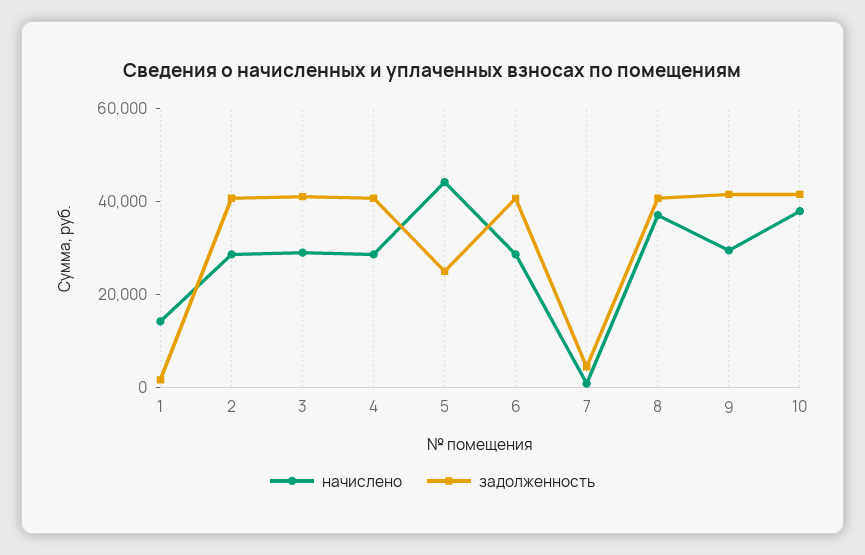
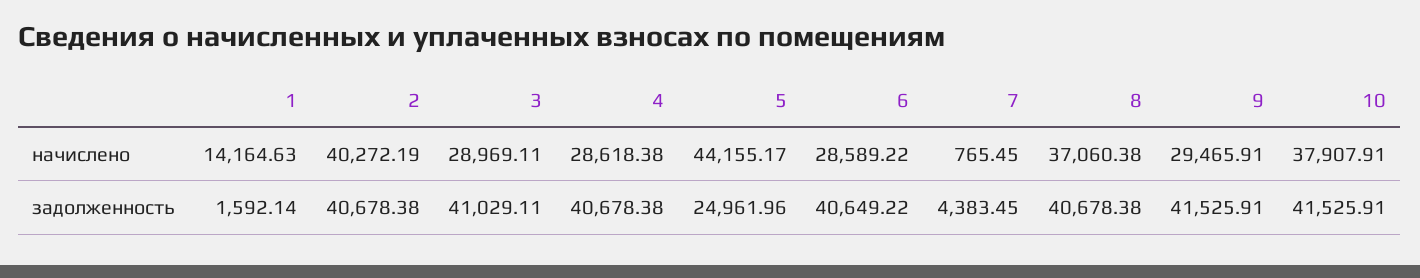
  {
    "начислено": {
      "1": 14164.63,
-     "2": 30000,
+     "2": 40272.19,
      "3": 28969.11,
      "4": 28618.38,
      "5": 44155.17,
      "6": 28589.22,
      "7": 765.45,
      "8": 37060.38,
      "9": 29465.91,
      "10": 37907.91
    },
    "задолженность": {
      "1": 1592.14,
      "2": 40678.38,
      "3": 41029.11,
      "4": 40678.38,
      "5": 24961.96,
      "6": 40649.22,
      "7": 4383.45,
      "8": 40678.38,
      "9": 41525.91,
      "10": 41525.91
    }
  }

